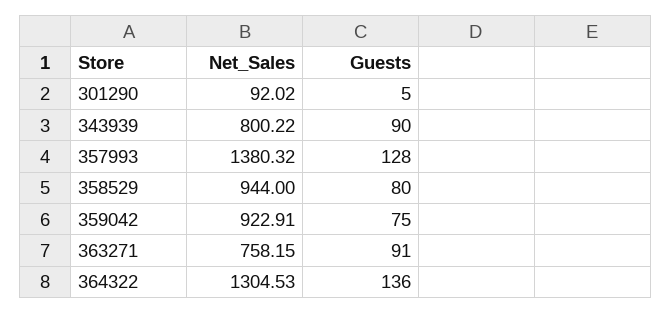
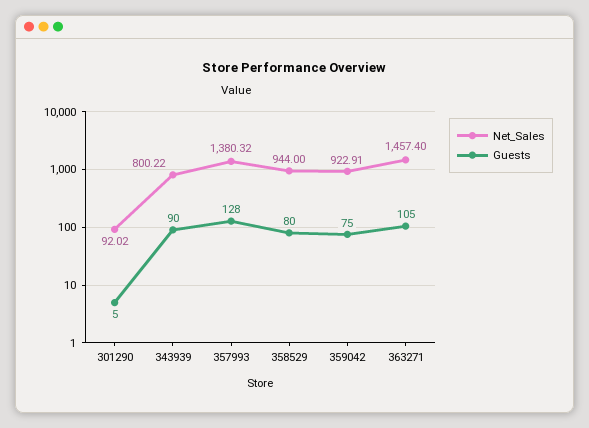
  {
    "Net_Sales": {
      "301290": 92.02,
      "343939": 800.22,
      "357993": 1380.32,
      "358529": 944,
      "359042": 922.91,
-     "363271": 758.15,
+     "363271": 1457.4
-     "364322": 1304.53
    },
    "Guests": {
      "301290": 5,
      "343939": 90,
      "357993": 128,
      "358529": 80,
      "359042": 75,
-     "363271": 91,
+     "363271": 105
-     "364322": 136
    }
  }

